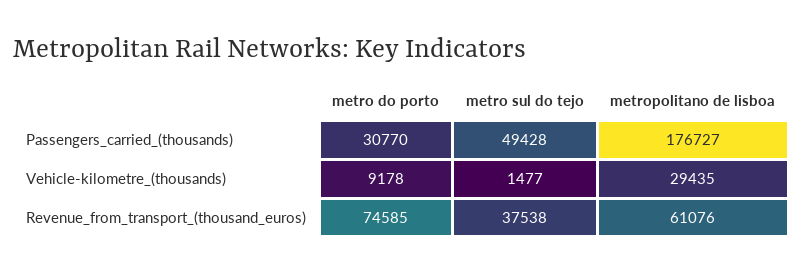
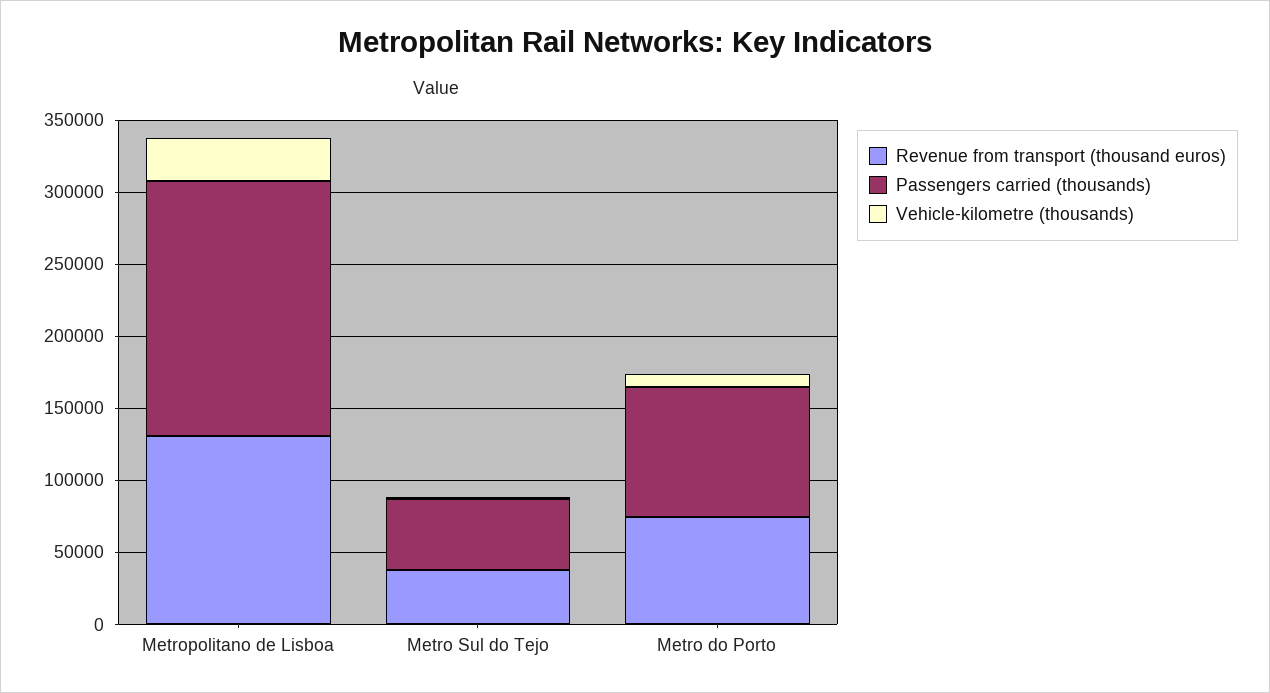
  {
    "Passengers_carried_(thousands)": {
-     "metro do porto": 30770,
+     "metro do porto": 90000,
      "metro sul do tejo": 49428,
      "metropolitano de lisboa": 176727
    },
    "Vehicle-kilometre_(thousands)": {
      "metro do porto": 9178,
      "metro sul do tejo": 1477,
      "metropolitano de lisboa": 29435
    },
    "Revenue_from_transport_(thousand_euros)": {
      "metro do porto": 74585,
      "metro sul do tejo": 37538,
-     "metropolitano de lisboa": 61076
+     "metropolitano de lisboa": 130000
    }
  }

